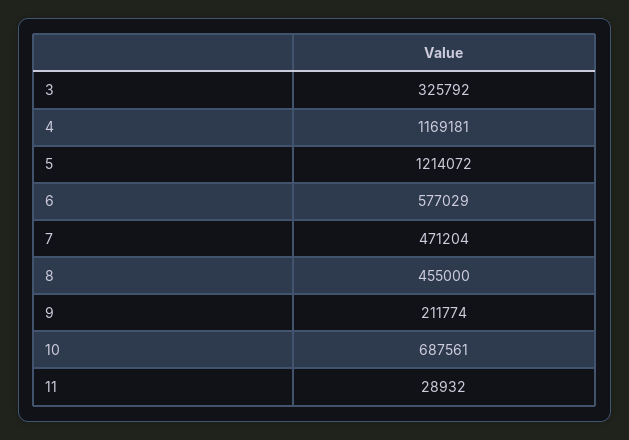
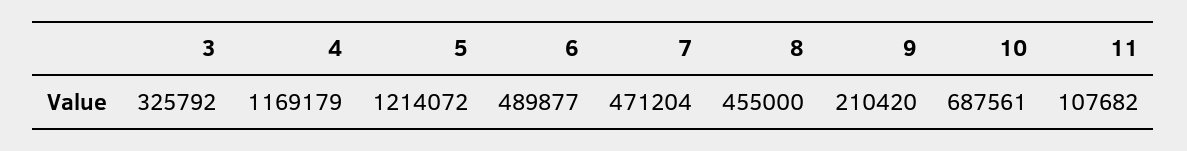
  {
    "3": 325792,
-   "4": 1169181,
+   "4": 1169179,
    "5": 1214072,
-   "6": 577029,
+   "6": 489877,
    "7": 471204,
    "8": 455000,
-   "9": 211774,
+   "9": 210420,
    "10": 687561,
-   "11": 28932
+   "11": 107682
  }

